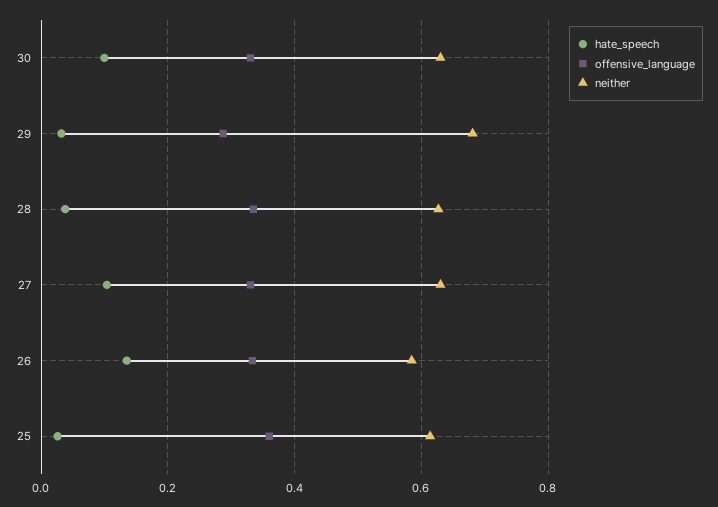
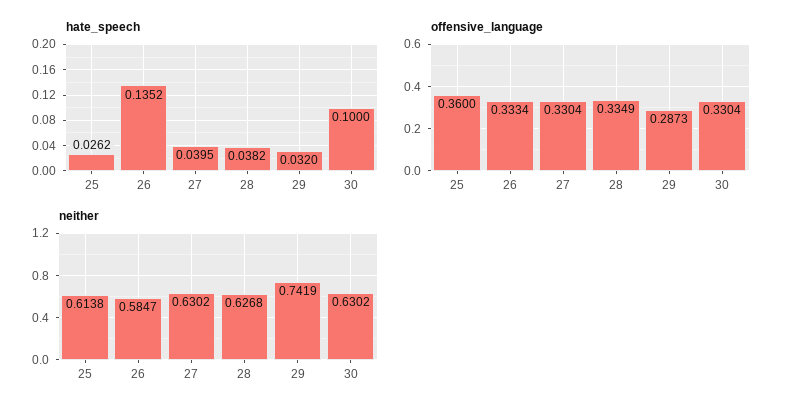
  {
    "hate_speech": {
      "30": 0.1,
      "29": 0.032,
      "28": 0.0382,
-     "27": 0.1,
+     "27": 0.0395,
      "26": 0.1352,
      "25": 0.0262
    },
    "offensive_language": {
      "30": 0.3304,
      "29": 0.2873,
      "28": 0.3349,
      "27": 0.3304,
      "26": 0.3334,
      "25": 0.36
    },
    "neither": {
      "30": 0.6302,
-     "29": 0.68,
+     "29": 0.7419,
      "28": 0.6268,
      "27": 0.6302,
      "26": 0.5847,
      "25": 0.6138
    }
  }

